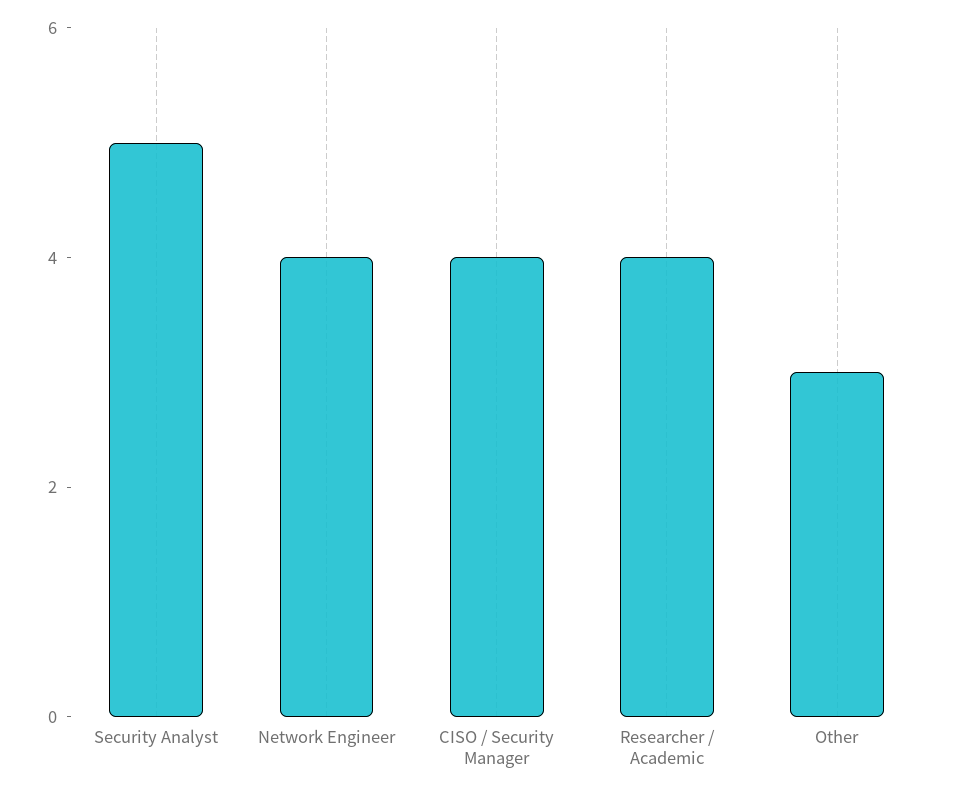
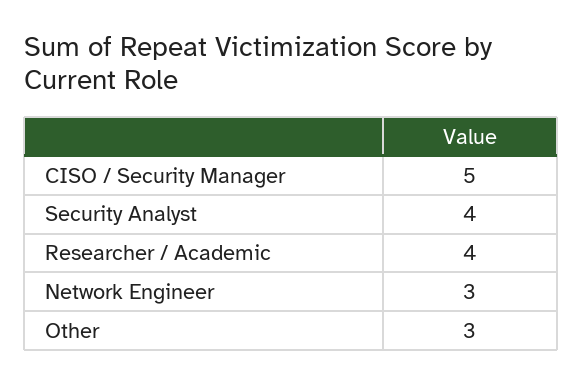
  {
-   "Security Analyst": 5,
+   "Security Analyst": 4,
-   "Network Engineer": 4,
+   "Network Engineer": 3,
-   "CISO / Security Manager": 4,
+   "CISO / Security Manager": 5,
    "Researcher / Academic": 4,
    "Other": 3
  }

